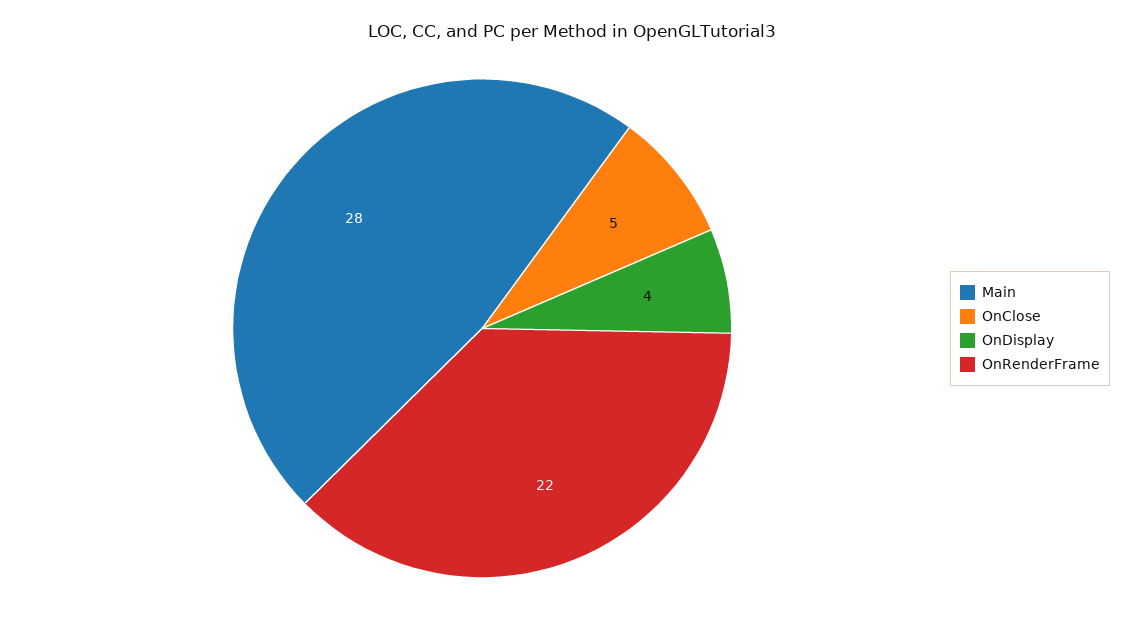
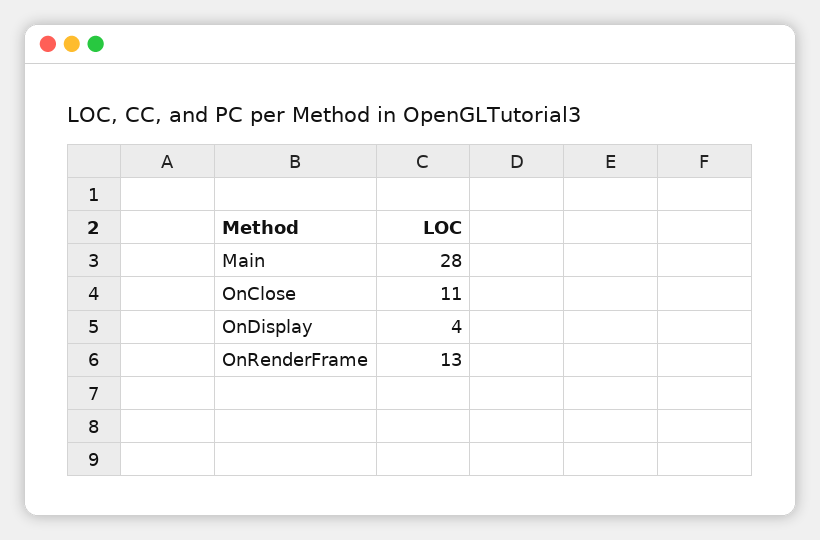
  {
    "Main": 28,
-   "OnClose": 5,
+   "OnClose": 11,
    "OnDisplay": 4,
-   "OnRenderFrame": 22
+   "OnRenderFrame": 13
  }

